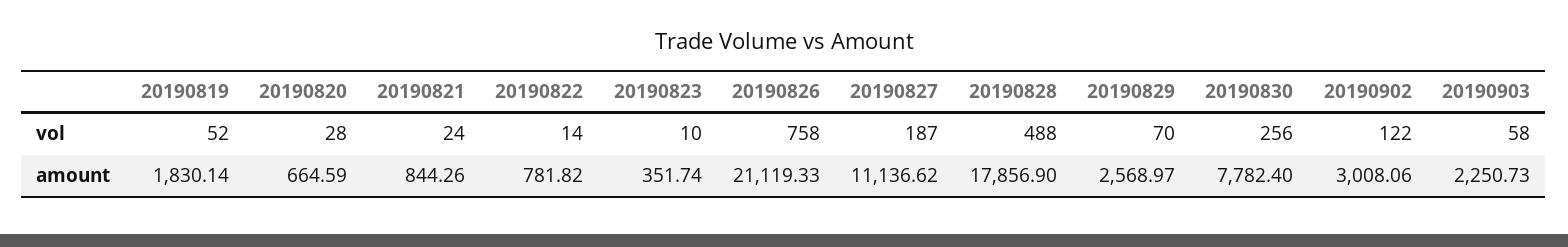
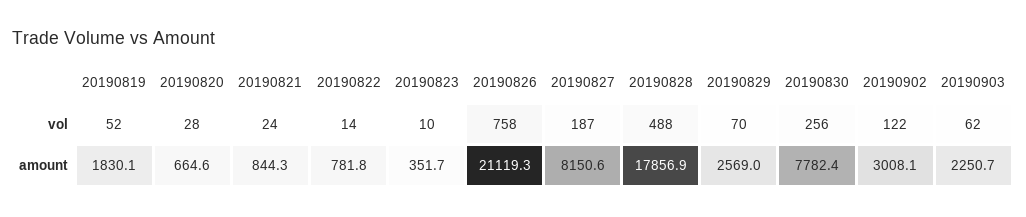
  {
    "20190819": {
      "vol": 52,
      "amount": 1830.14
    },
    "20190820": {
      "vol": 28,
      "amount": 664.59
    },
    "20190821": {
      "vol": 24,
      "amount": 844.26
    },
    "20190822": {
      "vol": 14,
      "amount": 781.82
    },
    "20190823": {
      "vol": 10,
      "amount": 351.74
    },
    "20190826": {
      "vol": 758,
      "amount": 21119.33
    },
    "20190827": {
      "vol": 187,
-     "amount": 11136.62
+     "amount": 8150.6
    },
    "20190828": {
      "vol": 488,
      "amount": 17856.9
    },
    "20190829": {
      "vol": 70,
      "amount": 2568.97
    },
    "20190830": {
      "vol": 256,
      "amount": 7782.4
    },
    "20190902": {
      "vol": 122,
      "amount": 3008.06
    },
    "20190903": {
-     "vol": 58,
+     "vol": 62,
      "amount": 2250.73
    }
  }

